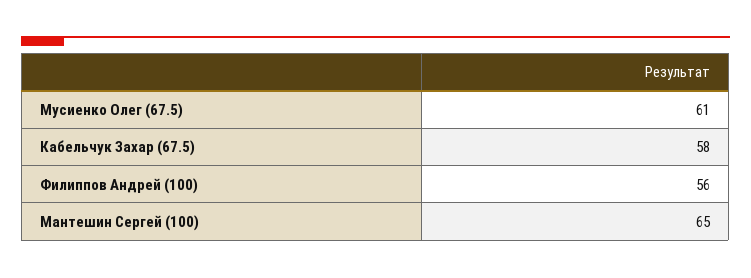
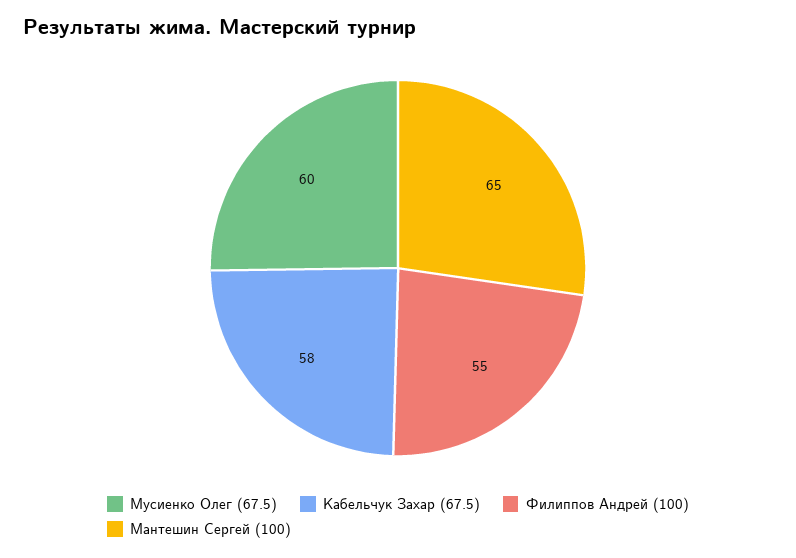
  {
-   "Мусиенко Олег (67.5)": 61,
+   "Мусиенко Олег (67.5)": 60,
    "Кабельчук Захар (67.5)": 58,
-   "Филиппов Андрей (100)": 56,
+   "Филиппов Андрей (100)": 55,
    "Мантешин Сергей (100)": 65
  }

